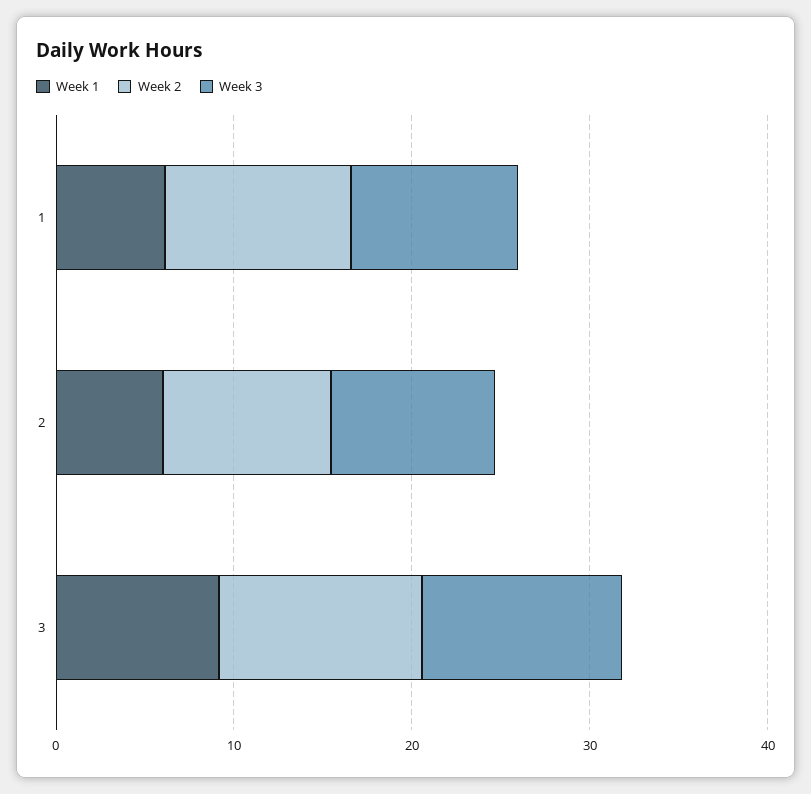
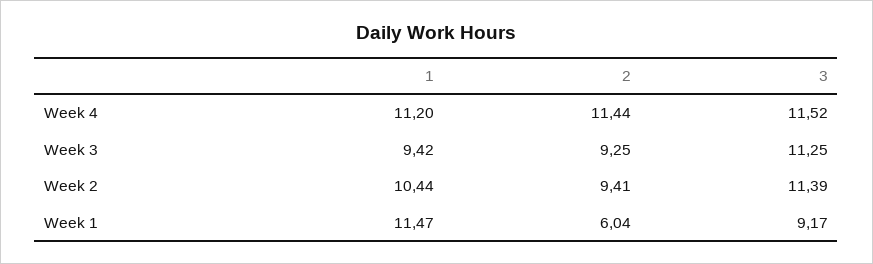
  {
    "Week 1": {
-     "1": 6,
+     "1": 11.47,
      "2": 6.04,
      "3": 9.17
    },
    "Week 2": {
      "1": 10.44,
      "2": 9.41,
      "3": 11.39
    },
    "Week 3": {
      "1": 9.42,
      "2": 9.25,
      "3": 11.25
-   }
+   },
+   "Week 4": {
+     "1": 11.2,
+     "2": 11.44,
+     "3": 11.52
+   }
  }

